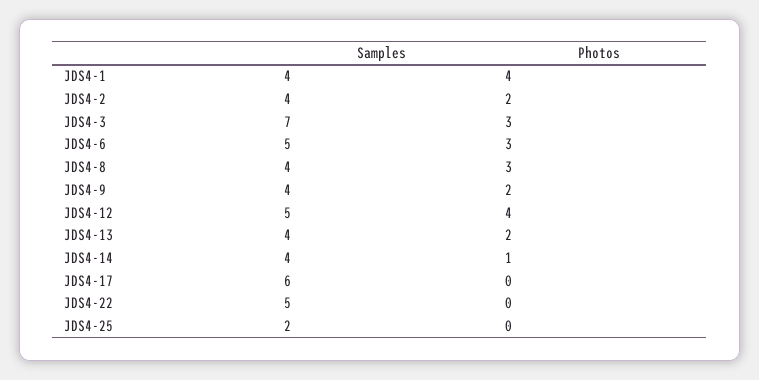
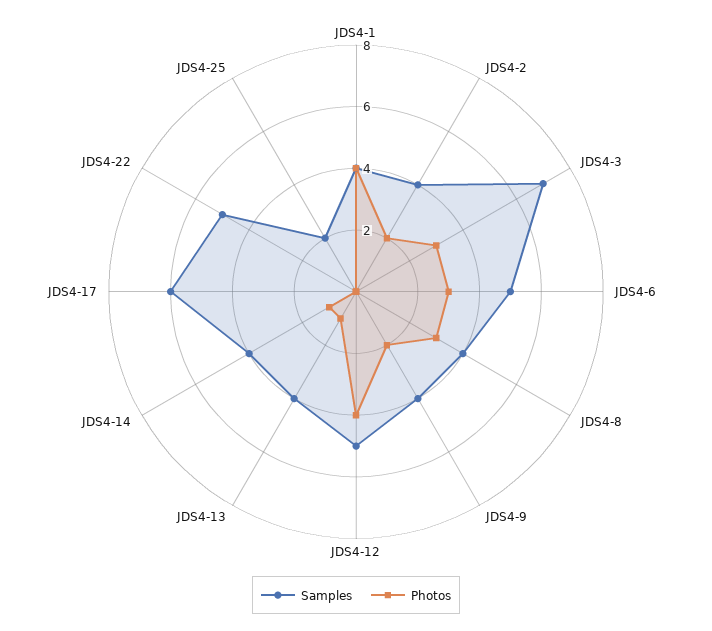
  {
    "Samples": {
      "JDS4-1": 4,
      "JDS4-2": 4,
      "JDS4-3": 7,
      "JDS4-6": 5,
      "JDS4-8": 4,
      "JDS4-9": 4,
      "JDS4-12": 5,
      "JDS4-13": 4,
      "JDS4-14": 4,
      "JDS4-17": 6,
      "JDS4-22": 5,
      "JDS4-25": 2
    },
    "Photos": {
      "JDS4-1": 4,
      "JDS4-2": 2,
      "JDS4-3": 3,
      "JDS4-6": 3,
      "JDS4-8": 3,
      "JDS4-9": 2,
      "JDS4-12": 4,
-     "JDS4-13": 2,
+     "JDS4-13": 1,
      "JDS4-14": 1,
      "JDS4-17": 0,
      "JDS4-22": 0,
      "JDS4-25": 0
    }
  }

